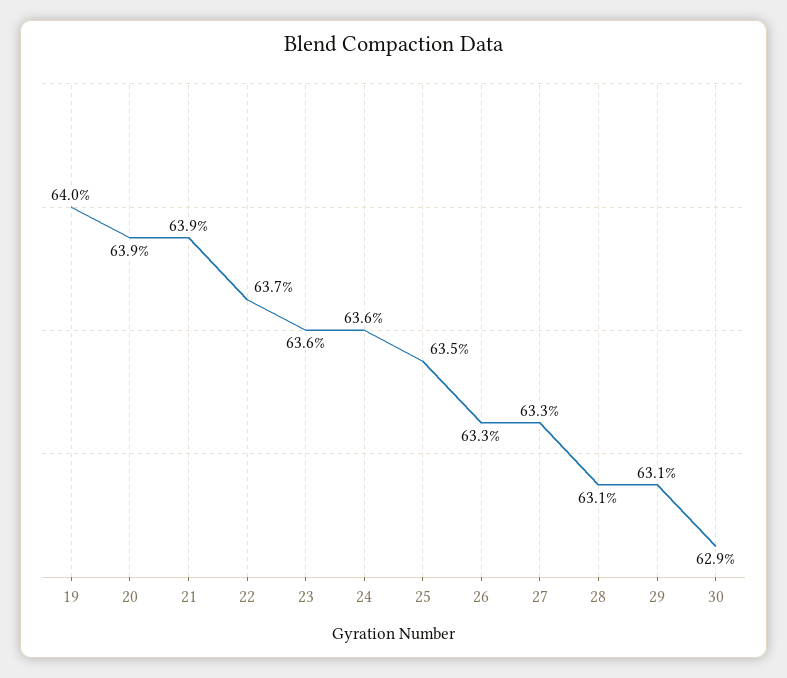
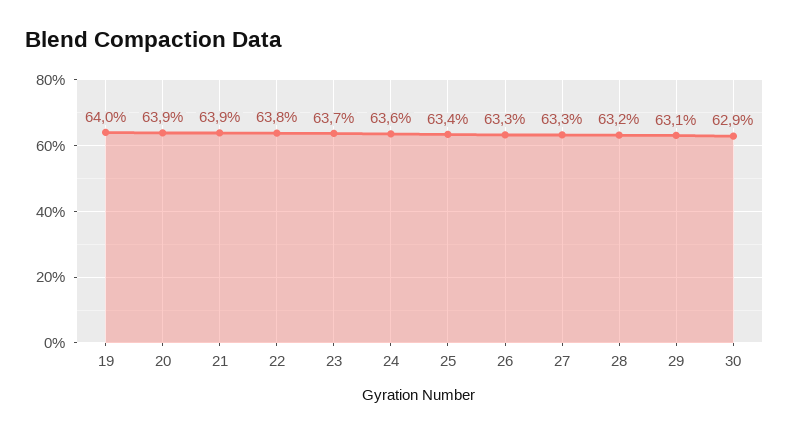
  {
    "19": 64,
    "20": 63.9,
    "21": 63.9,
-   "22": 63.7,
+   "22": 63.8,
-   "23": 63.6,
+   "23": 63.7,
    "24": 63.6,
-   "25": 63.5,
+   "25": 63.4,
    "26": 63.3,
    "27": 63.3,
-   "28": 63.1,
+   "28": 63.2,
    "29": 63.1,
    "30": 62.9
  }

